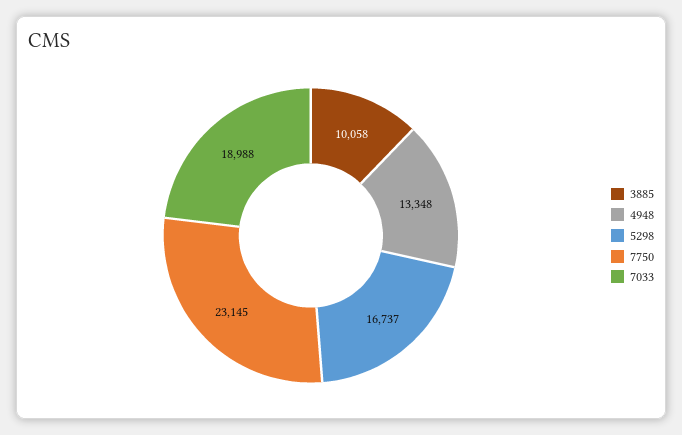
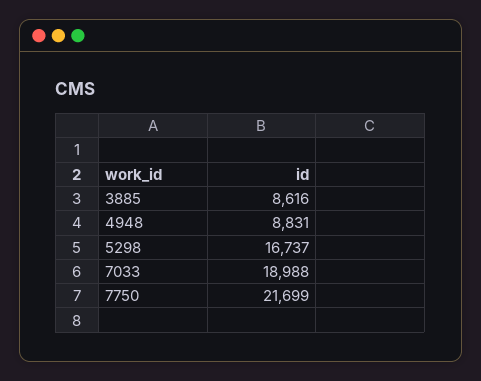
  {
-   "3885": 10058,
+   "3885": 8616,
-   "4948": 13348,
+   "4948": 8831,
    "5298": 16737,
-   "7750": 23145,
+   "7750": 21699,
    "7033": 18988
  }

